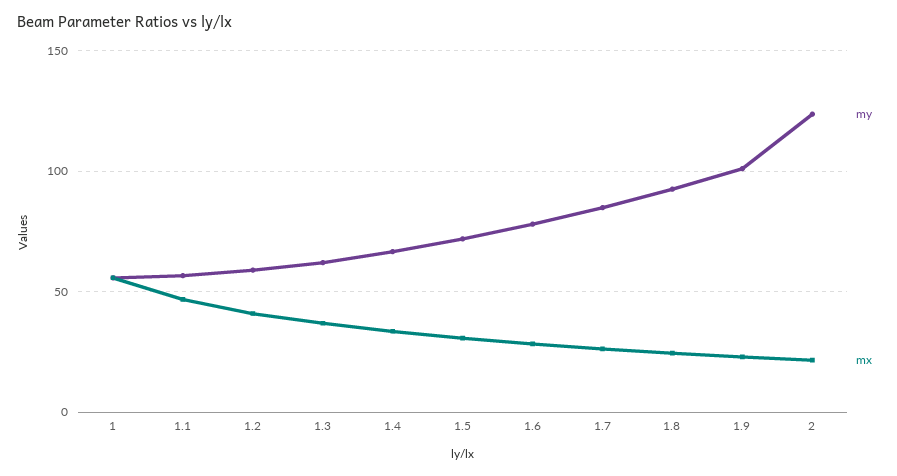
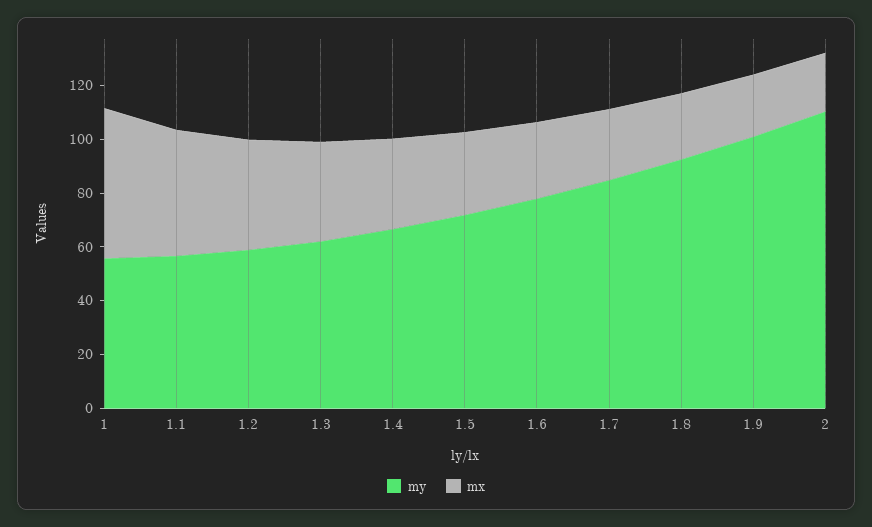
  {
    "my": {
      "1": 55,
      "1.1": 55,
      "1.2": 60,
      "1.3": 60,
      "1.4": 65,
      "1.5": 70,
      "1.6": 80,
      "1.7": 85,
      "1.8": 95,
      "1.9": 100,
-     "2": 125
+     "2": 110
    },
    "mx": {
      "1": 55,
      "1.1": 45,
      "1.2": 40,
      "1.3": 35,
      "1.4": 35,
      "1.5": 30,
      "1.6": 30,
      "1.7": 25,
      "1.8": 25,
      "1.9": 25,
      "2": 20
    }
  }

